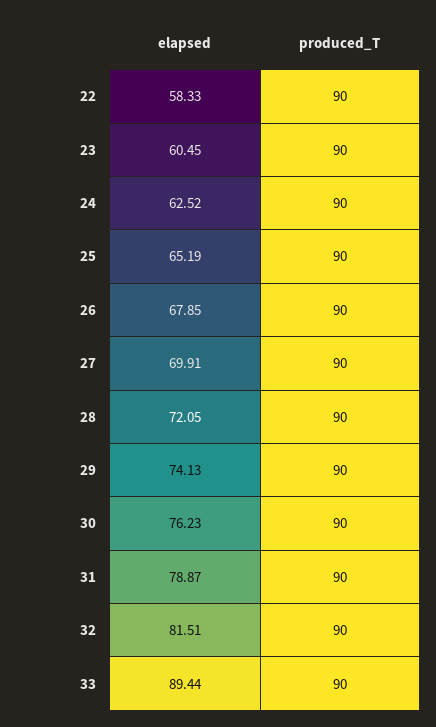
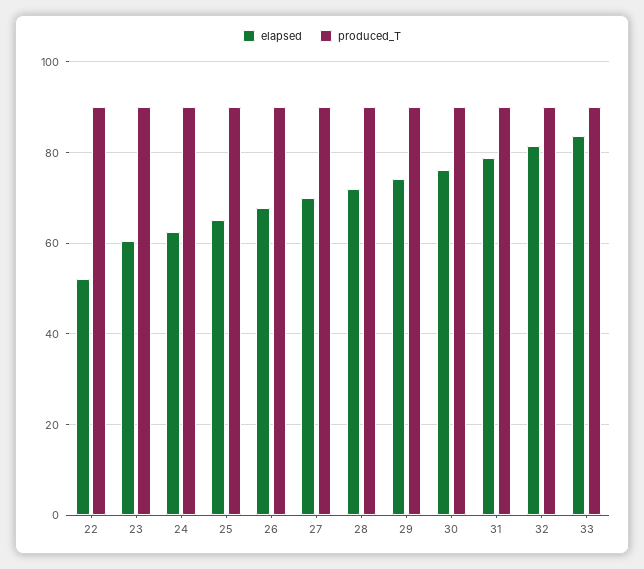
  {
    "elapsed": {
-     "22": 58.33,
+     "22": 52,
      "23": 60.45,
      "24": 62.52,
      "25": 65.19,
      "26": 67.85,
      "27": 69.91,
      "28": 72.05,
      "29": 74.13,
      "30": 76.23,
      "31": 78.87,
      "32": 81.51,
-     "33": 89.44
+     "33": 84
    },
    "produced_T": {
      "22": 90,
      "23": 90,
      "24": 90,
      "25": 90,
      "26": 90,
      "27": 90,
      "28": 90,
      "29": 90,
      "30": 90,
      "31": 90,
      "32": 90,
      "33": 90
    }
  }

